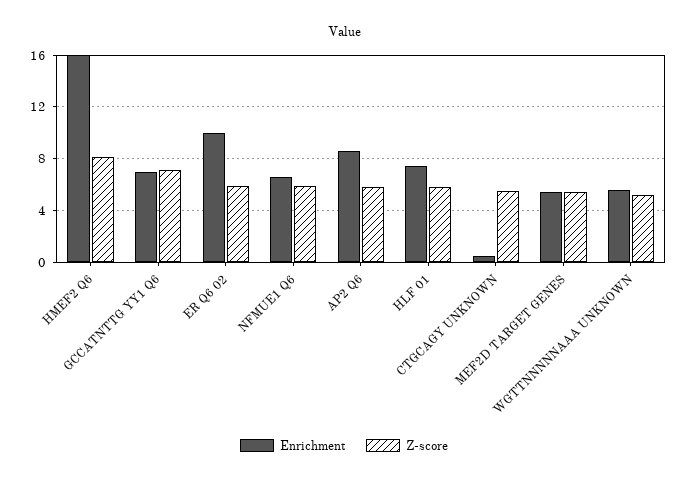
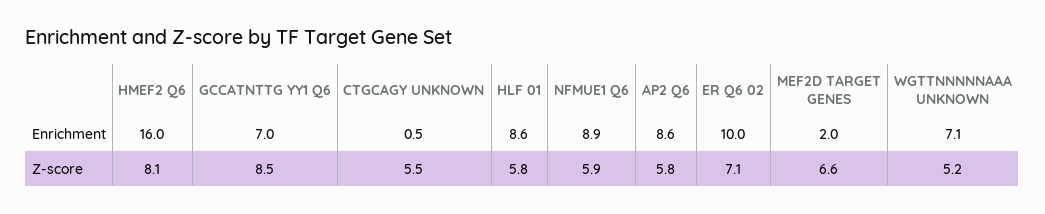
  {
    "Enrichment": {
      "HMEF2 Q6": 16,
      "GCCATNTTG YY1 Q6": 7,
      "ER Q6 02": 10,
-     "NFMUE1 Q6": 6.5,
+     "NFMUE1 Q6": 8.9,
      "AP2 Q6": 8.6,
-     "HLF 01": 7.5,
+     "HLF 01": 8.6,
      "CTGCAGY UNKNOWN": 0.5,
-     "MEF2D TARGET GENES": 5.5,
+     "MEF2D TARGET GENES": 2,
-     "WGTTNNNNNAAA UNKNOWN": 5.5
+     "WGTTNNNNNAAA UNKNOWN": 7.1
    },
    "Z-score": {
      "HMEF2 Q6": 8.1,
-     "GCCATNTTG YY1 Q6": 7,
+     "GCCATNTTG YY1 Q6": 8.5,
-     "ER Q6 02": 6,
+     "ER Q6 02": 7.1,
      "NFMUE1 Q6": 5.9,
      "AP2 Q6": 5.8,
      "HLF 01": 5.8,
      "CTGCAGY UNKNOWN": 5.5,
-     "MEF2D TARGET GENES": 5.5,
+     "MEF2D TARGET GENES": 6.6,
      "WGTTNNNNNAAA UNKNOWN": 5.2
    }
  }

